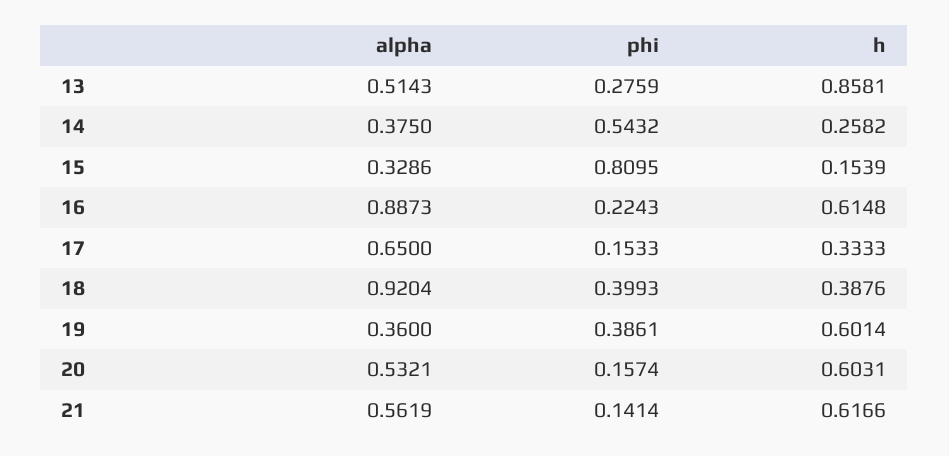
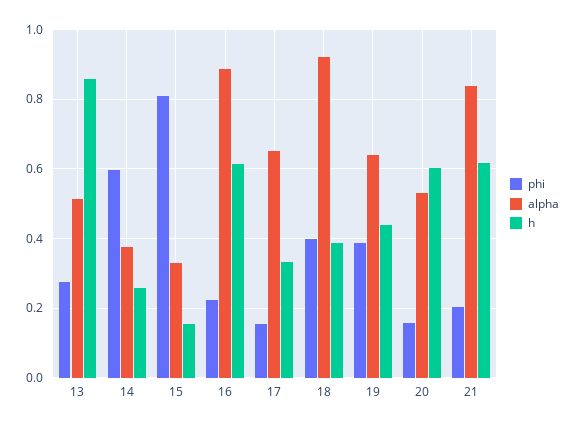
  {
    "alpha": {
      "13": 0.5143,
      "14": 0.375,
      "15": 0.3286,
      "16": 0.8873,
      "17": 0.65,
      "18": 0.9204,
-     "19": 0.36,
+     "19": 0.64,
      "20": 0.5321,
-     "21": 0.5619
+     "21": 0.84
    },
    "phi": {
      "13": 0.2759,
-     "14": 0.5432,
+     "14": 0.6,
      "15": 0.8095,
      "16": 0.2243,
      "17": 0.1533,
      "18": 0.3993,
      "19": 0.3861,
      "20": 0.1574,
-     "21": 0.1414
+     "21": 0.2
    },
    "h": {
      "13": 0.8581,
      "14": 0.2582,
      "15": 0.1539,
      "16": 0.6148,
      "17": 0.3333,
      "18": 0.3876,
-     "19": 0.6014,
+     "19": 0.44,
      "20": 0.6031,
      "21": 0.6166
    }
  }

